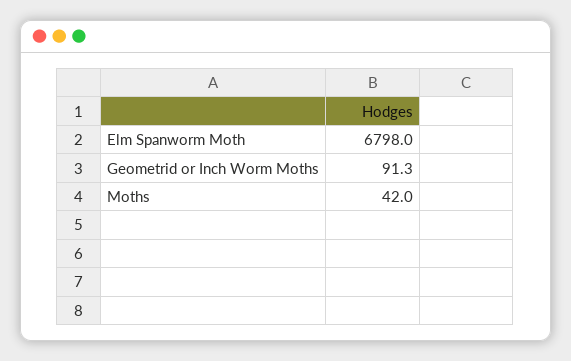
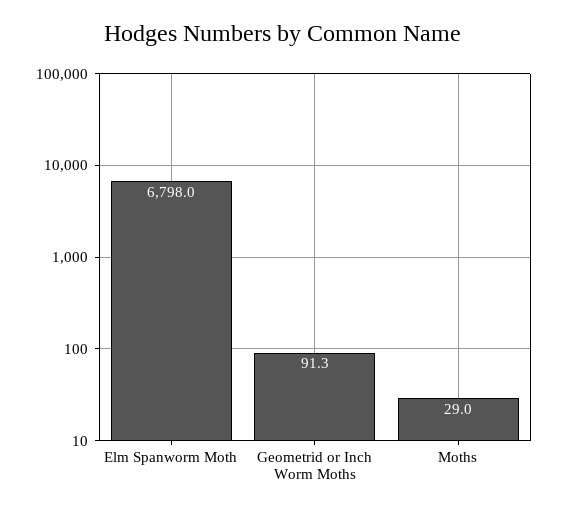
  {
    "Elm Spanworm Moth": 6798,
    "Geometrid or Inch Worm Moths": 91.3,
-   "Moths": 42
+   "Moths": 29
  }

